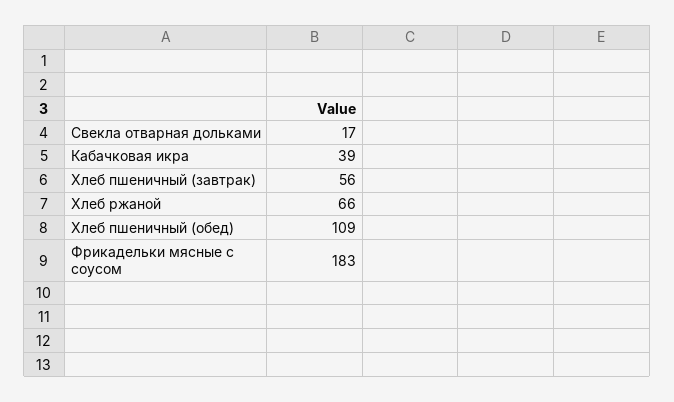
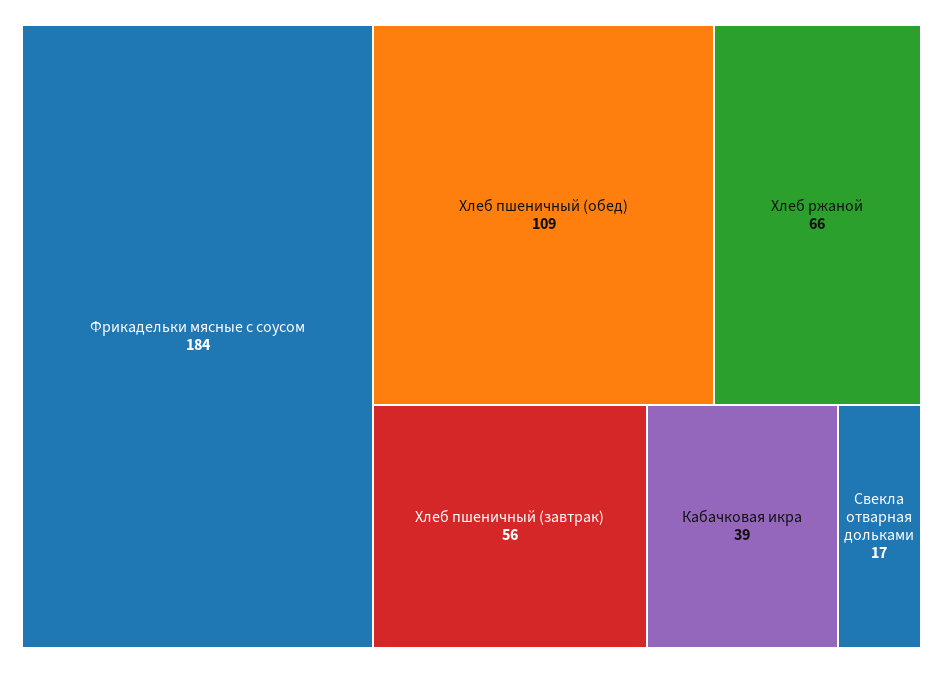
  {
    "Свекла отварная дольками": 17,
    "Кабачковая икра": 39,
    "Хлеб пшеничный (завтрак)": 56,
    "Хлеб ржаной": 66,
    "Хлеб пшеничный (обед)": 109,
-   "Фрикадельки мясные с соусом": 183
+   "Фрикадельки мясные с соусом": 184
  }

